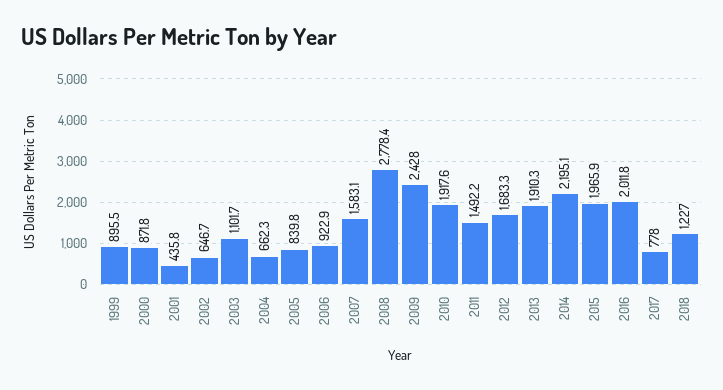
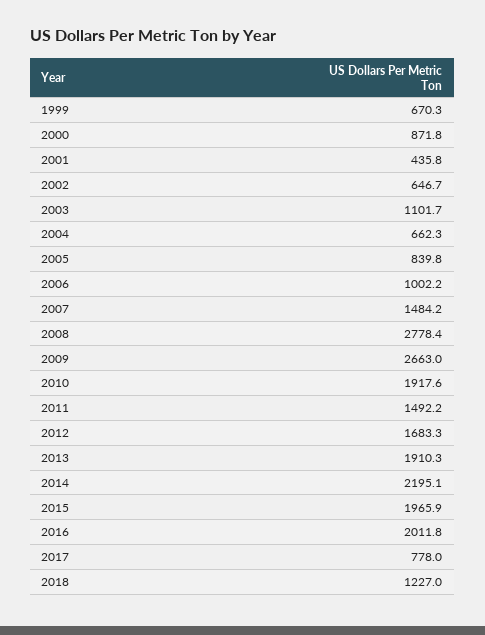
  {
-   "1999": 895.5,
+   "1999": 670.3,
    "2000": 871.8,
    "2001": 435.8,
    "2002": 646.7,
    "2003": 1101.7,
    "2004": 662.3,
    "2005": 839.8,
-   "2006": 922.9,
+   "2006": 1002.2,
-   "2007": 1583.1,
+   "2007": 1484.2,
    "2008": 2778.4,
-   "2009": 2428,
+   "2009": 2663,
    "2010": 1917.6,
    "2011": 1492.2,
    "2012": 1683.3,
    "2013": 1910.3,
    "2014": 2195.1,
    "2015": 1965.9,
    "2016": 2011.8,
    "2017": 778,
    "2018": 1227
  }

